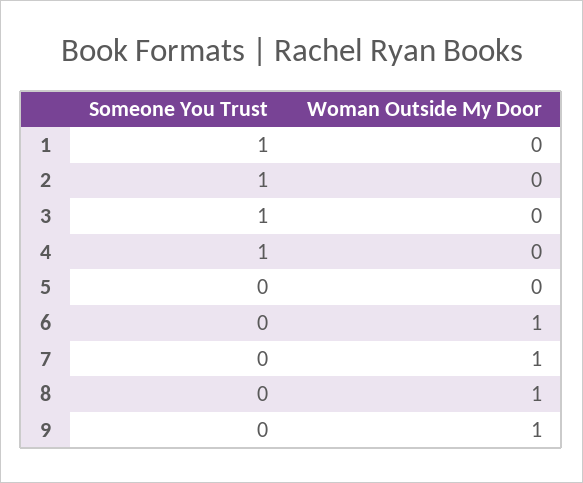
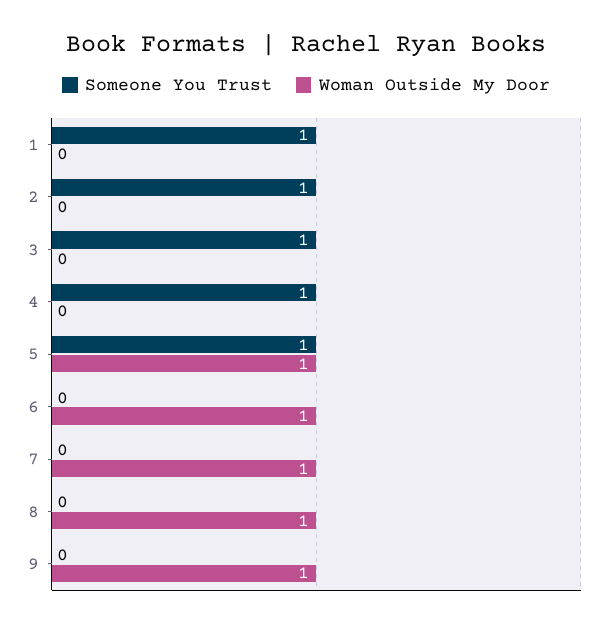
  {
    "Someone You Trust": {
      "1": 1,
      "2": 1,
      "3": 1,
      "4": 1,
-     "5": 0,
+     "5": 1,
      "6": 0,
      "7": 0,
      "8": 0,
      "9": 0
    },
    "Woman Outside My Door": {
      "1": 0,
      "2": 0,
      "3": 0,
      "4": 0,
-     "5": 0,
+     "5": 1,
      "6": 1,
      "7": 1,
      "8": 1,
      "9": 1
    }
  }

